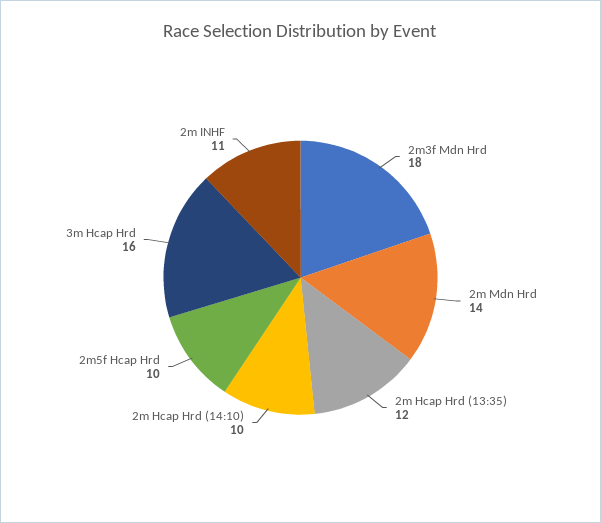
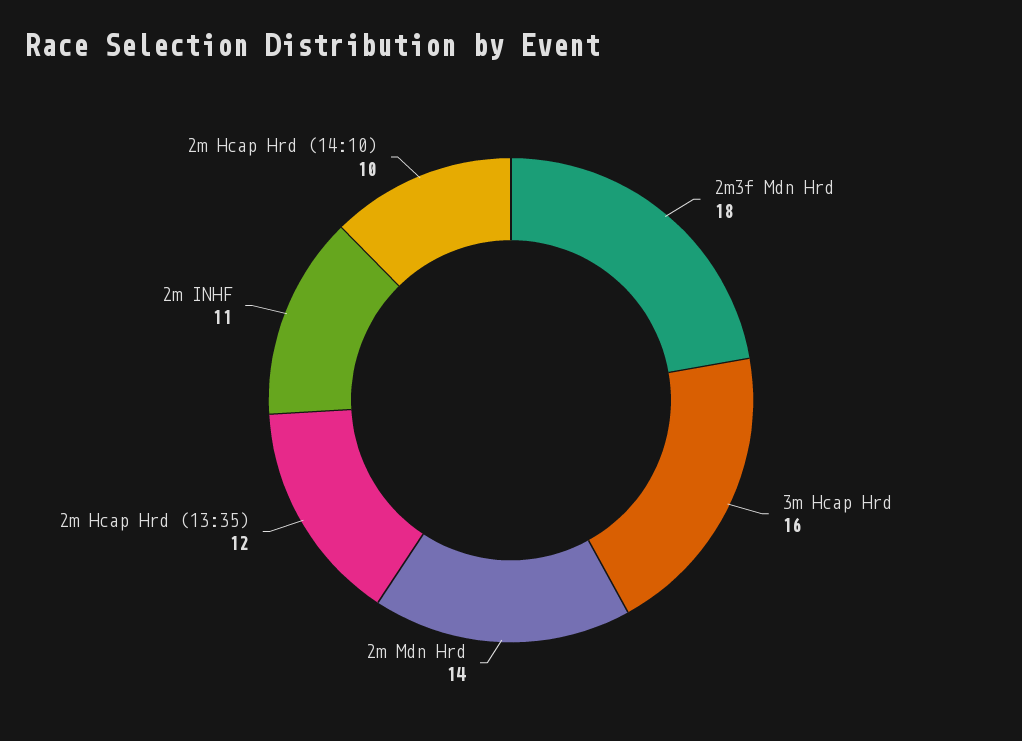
  {
    "2m3f Mdn Hrd": 18,
    "2m Mdn Hrd": 14,
    "2m Hcap Hrd (13:35)": 12,
    "2m Hcap Hrd (14:10)": 10,
-   "2m5f Hcap Hrd": 10,
    "3m Hcap Hrd": 16,
    "2m INHF": 11
  }

